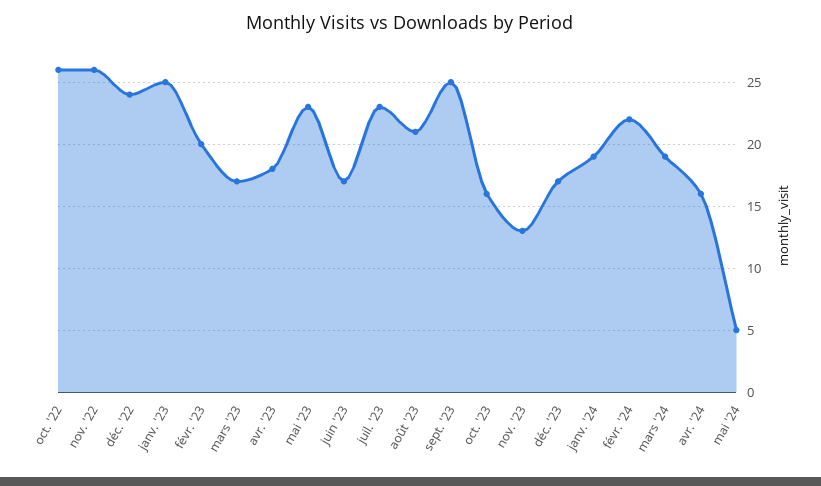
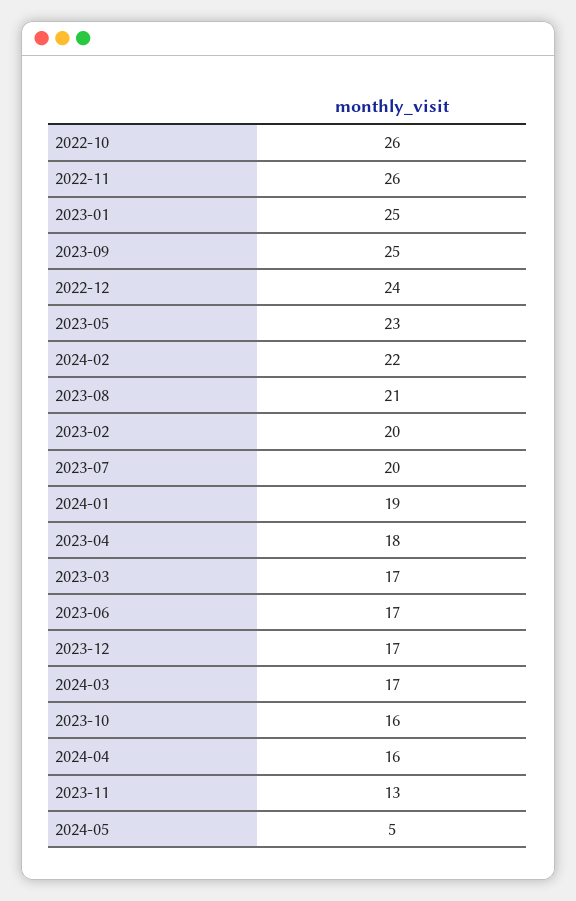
  {
    "oct. '22": 26,
    "nov. '22": 26,
    "déc. '22": 24,
    "janv. '23": 25,
    "févr. '23": 20,
    "mars '23": 17,
    "avr. '23": 18,
    "mai '23": 23,
    "juin '23": 17,
-   "juil. '23": 23,
+   "juil. '23": 20,
    "août '23": 21,
    "sept. '23": 25,
    "oct. '23": 16,
    "nov. '23": 13,
    "déc. '23": 17,
    "janv. '24": 19,
    "févr. '24": 22,
-   "mars '24": 19,
+   "mars '24": 17,
    "avr. '24": 16,
    "mai '24": 5
  }

